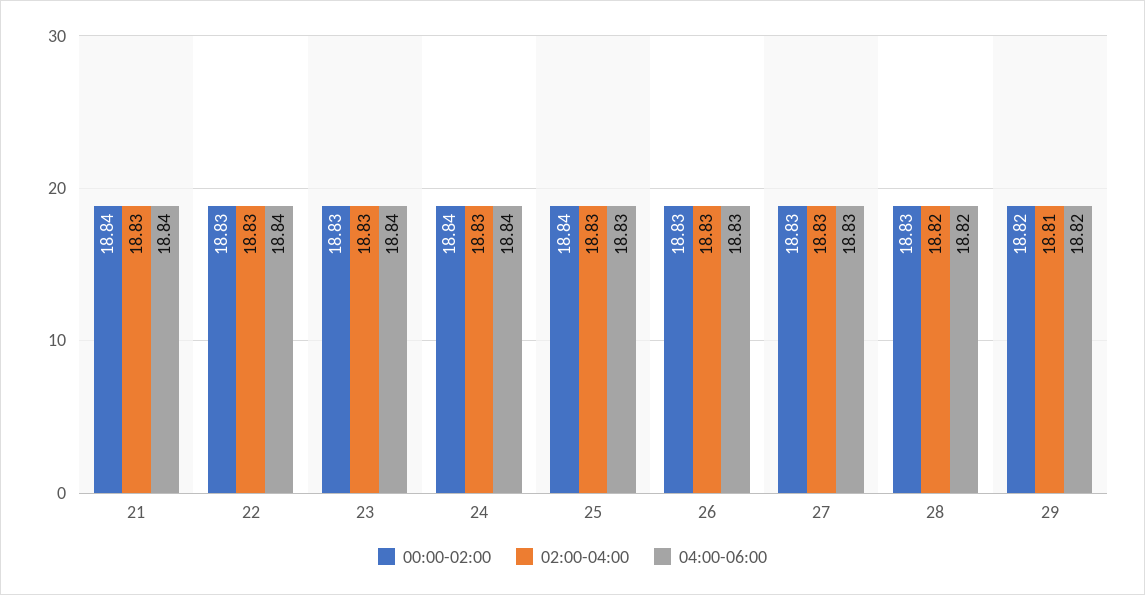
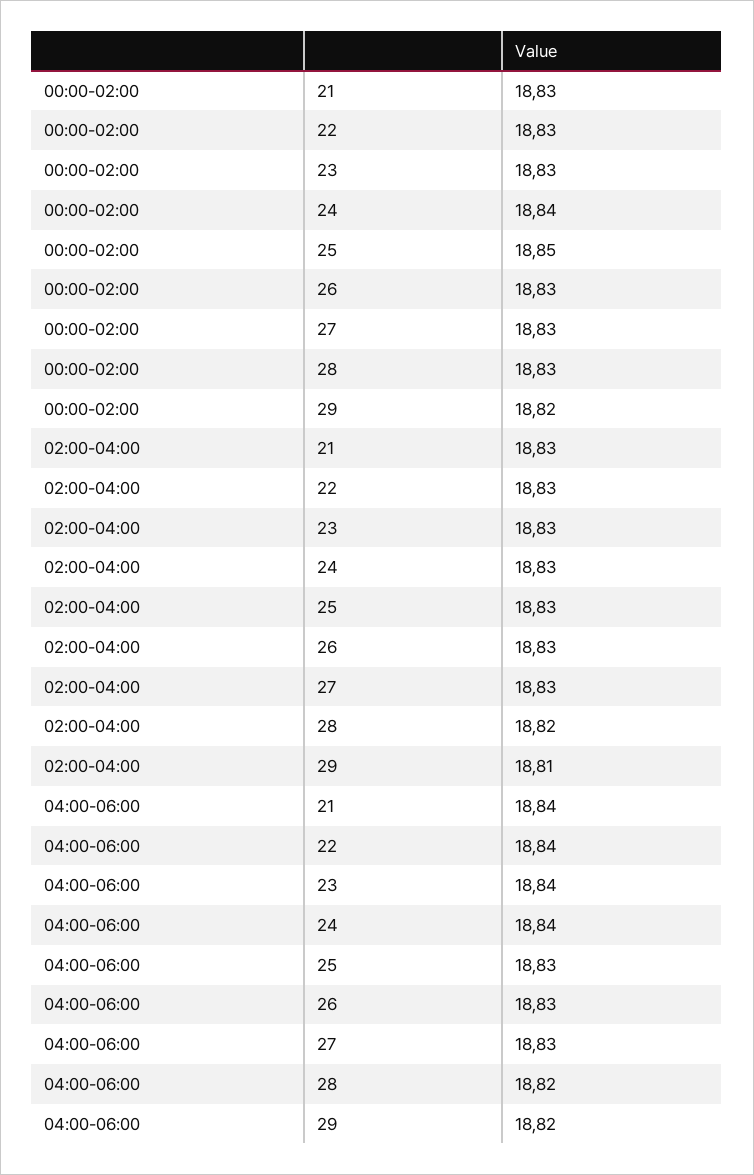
  {
    "00:00-02:00": {
-     "21": 18.84,
+     "21": 18.83,
      "22": 18.83,
      "23": 18.83,
      "24": 18.84,
-     "25": 18.84,
+     "25": 18.85,
      "26": 18.83,
      "27": 18.83,
      "28": 18.83,
      "29": 18.82
    },
    "02:00-04:00": {
      "21": 18.83,
      "22": 18.83,
      "23": 18.83,
      "24": 18.83,
      "25": 18.83,
      "26": 18.83,
      "27": 18.83,
      "28": 18.82,
      "29": 18.81
    },
    "04:00-06:00": {
      "21": 18.84,
      "22": 18.84,
      "23": 18.84,
      "24": 18.84,
      "25": 18.83,
      "26": 18.83,
      "27": 18.83,
      "28": 18.82,
      "29": 18.82
    }
  }

